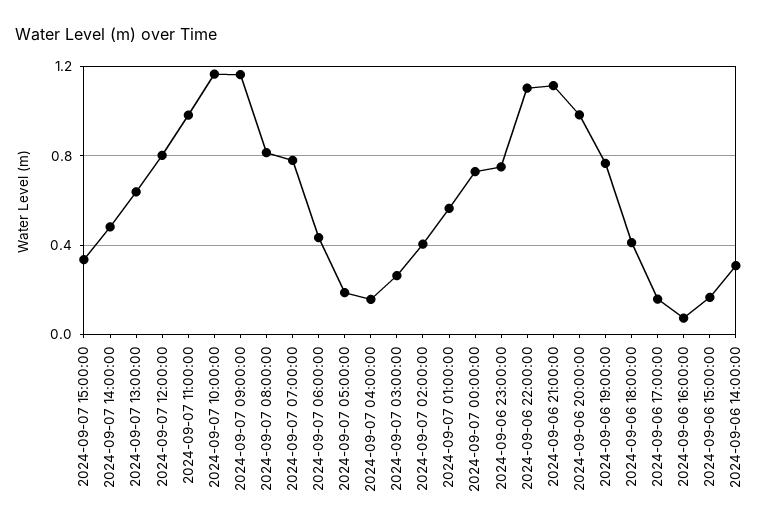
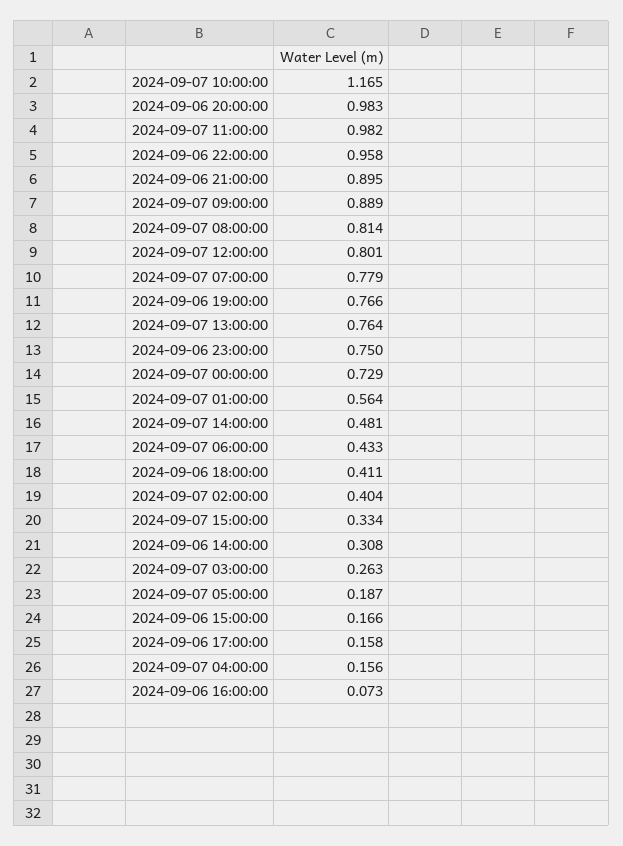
  {
    "2024-09-07 15:00:00": 0.334,
    "2024-09-07 14:00:00": 0.481,
-   "2024-09-07 13:00:00": 0.65,
+   "2024-09-07 13:00:00": 0.764,
    "2024-09-07 12:00:00": 0.801,
    "2024-09-07 11:00:00": 0.982,
    "2024-09-07 10:00:00": 1.165,
-   "2024-09-07 09:00:00": 1.15,
+   "2024-09-07 09:00:00": 0.889,
    "2024-09-07 08:00:00": 0.814,
    "2024-09-07 07:00:00": 0.779,
    "2024-09-07 06:00:00": 0.433,
    "2024-09-07 05:00:00": 0.187,
    "2024-09-07 04:00:00": 0.156,
    "2024-09-07 03:00:00": 0.263,
    "2024-09-07 02:00:00": 0.404,
    "2024-09-07 01:00:00": 0.564,
    "2024-09-07 00:00:00": 0.729,
    "2024-09-06 23:00:00": 0.75,
-   "2024-09-06 22:00:00": 1.1,
+   "2024-09-06 22:00:00": 0.958,
-   "2024-09-06 21:00:00": 1.1,
+   "2024-09-06 21:00:00": 0.895,
    "2024-09-06 20:00:00": 0.983,
    "2024-09-06 19:00:00": 0.766,
    "2024-09-06 18:00:00": 0.411,
    "2024-09-06 17:00:00": 0.158,
    "2024-09-06 16:00:00": 0.073,
    "2024-09-06 15:00:00": 0.166,
    "2024-09-06 14:00:00": 0.308
  }

